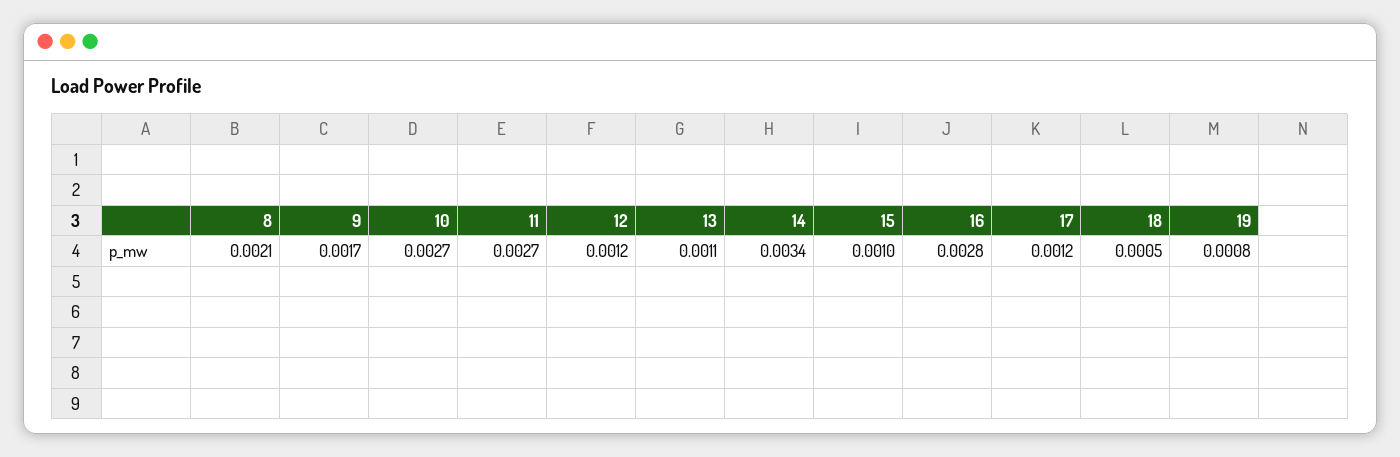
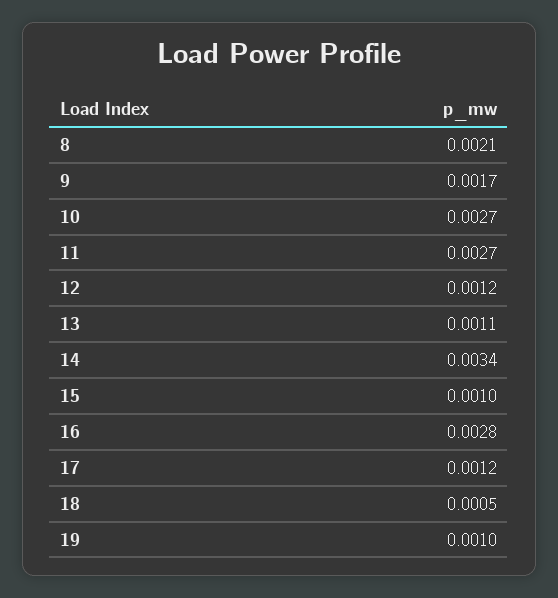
  {
    "8": 0.0021,
    "9": 0.0017,
    "10": 0.0027,
    "11": 0.0027,
    "12": 0.0012,
    "13": 0.0011,
    "14": 0.0034,
    "15": 0.001,
    "16": 0.0028,
    "17": 0.0012,
    "18": 0.0005,
-   "19": 0.0008
+   "19": 0.001
  }

